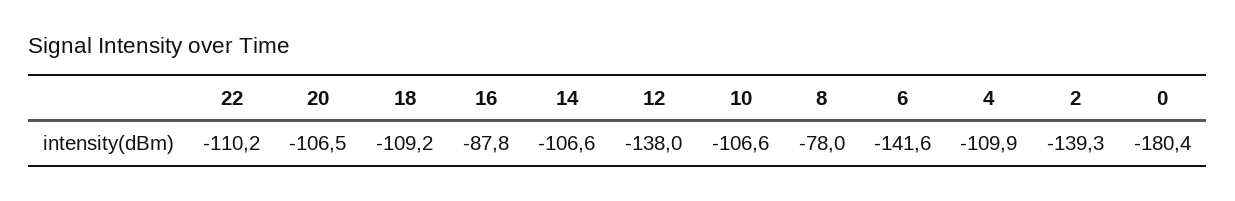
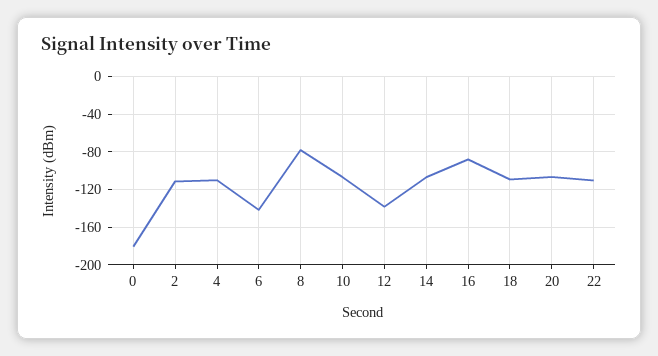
  {
    "22": -110.2,
    "20": -106.5,
    "18": -109.2,
    "16": -87.8,
    "14": -106.6,
    "12": -138,
    "10": -106.6,
    "8": -78,
    "6": -141.6,
    "4": -109.9,
-   "2": -139.3,
+   "2": -110,
    "0": -180.4
  }

